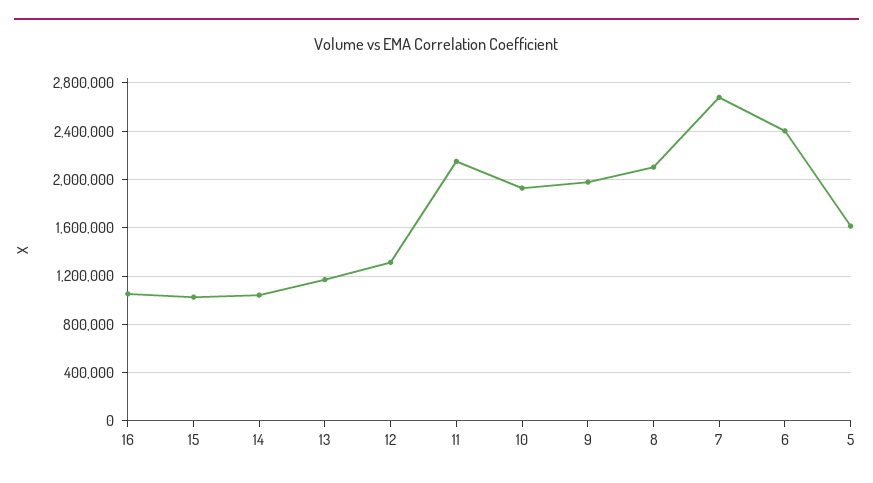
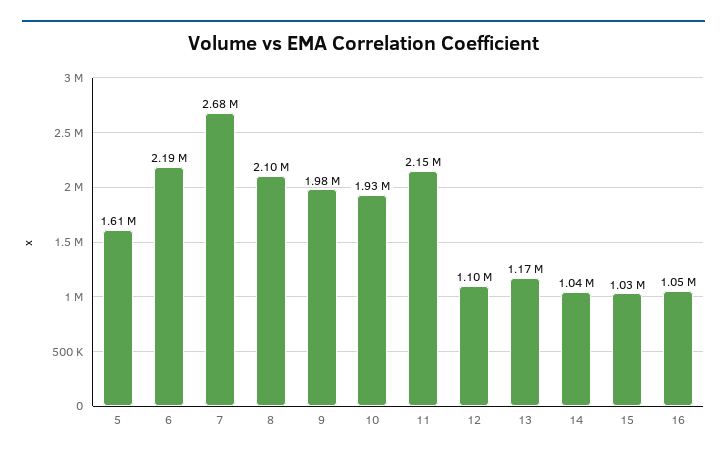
  {
    "16": 1050000,
    "15": 1030000,
    "14": 1040000,
    "13": 1170000,
-   "12": 1300000,
+   "12": 1100000,
    "11": 2150000,
    "10": 1930000,
    "9": 1980000,
    "8": 2100000,
    "7": 2680000,
-   "6": 2400000,
+   "6": 2190000,
    "5": 1610000
  }

